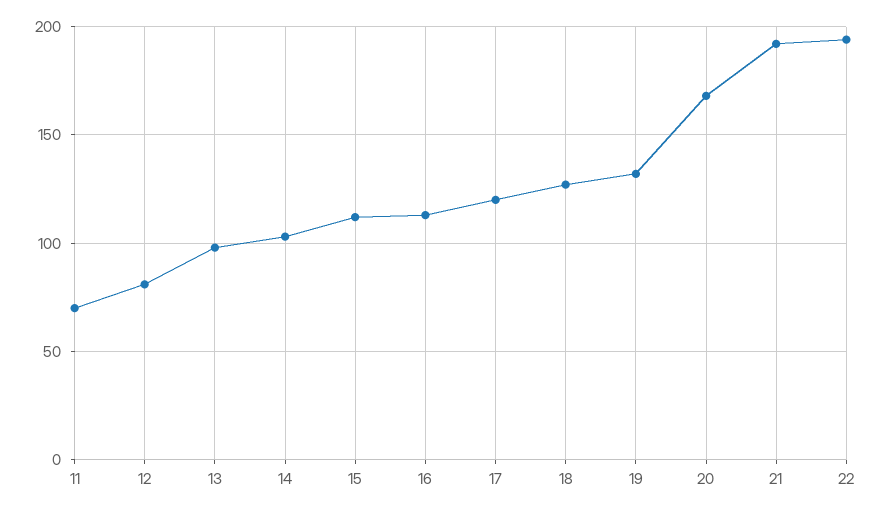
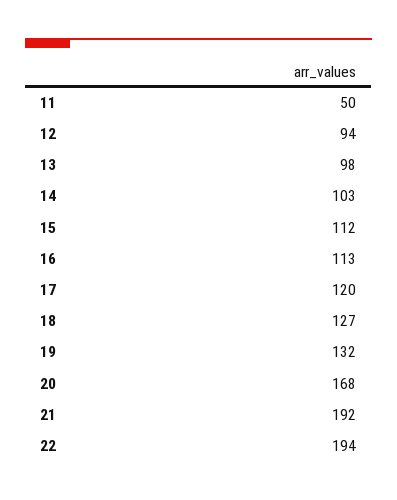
  {
-   "11": 70,
+   "11": 50,
-   "12": 80,
+   "12": 94,
    "13": 98,
    "14": 103,
    "15": 112,
    "16": 113,
    "17": 120,
    "18": 127,
    "19": 132,
    "20": 168,
    "21": 192,
    "22": 194
  }

